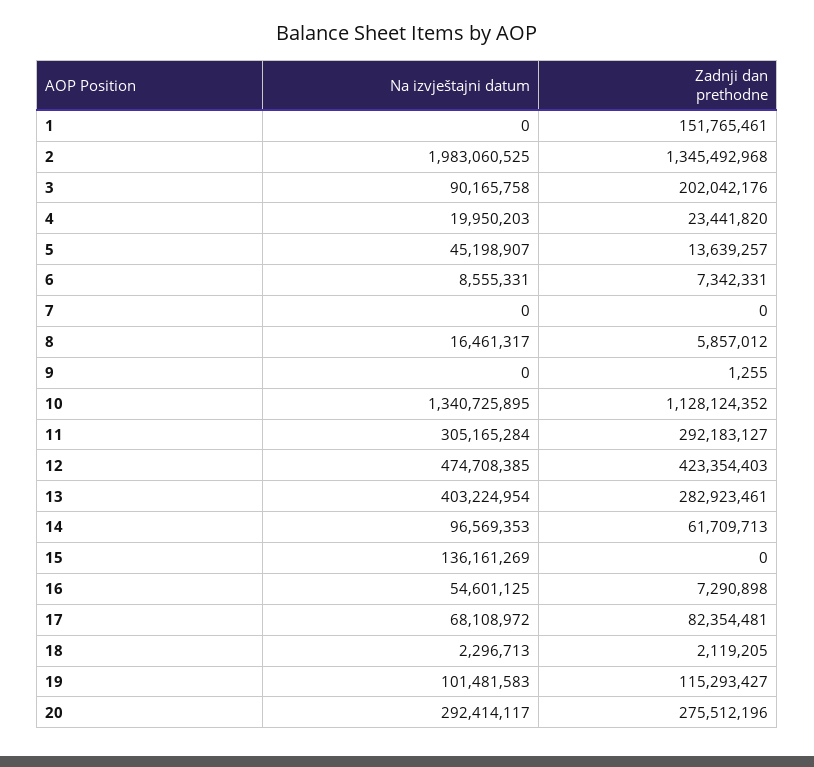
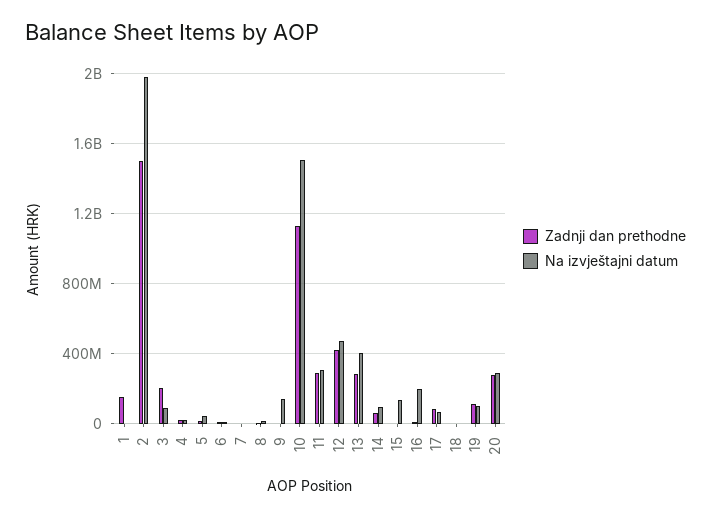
  {
    "Na izvještajni datum": {
      "1": 0,
      "2": 1983060525,
      "3": 90165758,
      "4": 19950203,
      "5": 45198907,
      "6": 8555331,
      "7": 0,
      "8": 16461317,
-     "9": 0,
+     "9": 150000000,
-     "10": 1340725895,
+     "10": 1500000000,
      "11": 305165284,
      "12": 474708385,
      "13": 403224954,
      "14": 96569353,
      "15": 136161269,
-     "16": 54601125,
+     "16": 200000000,
      "17": 68108972,
      "18": 2296713,
      "19": 101481583,
      "20": 292414117
    },
    "Zadnji dan prethodne": {
      "1": 151765461,
-     "2": 1345492968,
+     "2": 1500000000,
      "3": 202042176,
      "4": 23441820,
      "5": 13639257,
      "6": 7342331,
      "7": 0,
      "8": 5857012,
      "9": 1255,
      "10": 1128124352,
      "11": 292183127,
      "12": 423354403,
      "13": 282923461,
      "14": 61709713,
      "15": 0,
      "16": 7290898,
      "17": 82354481,
      "18": 2119205,
      "19": 115293427,
      "20": 275512196
    }
  }

